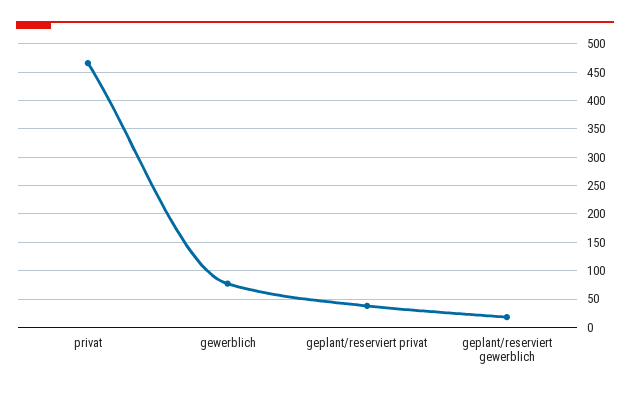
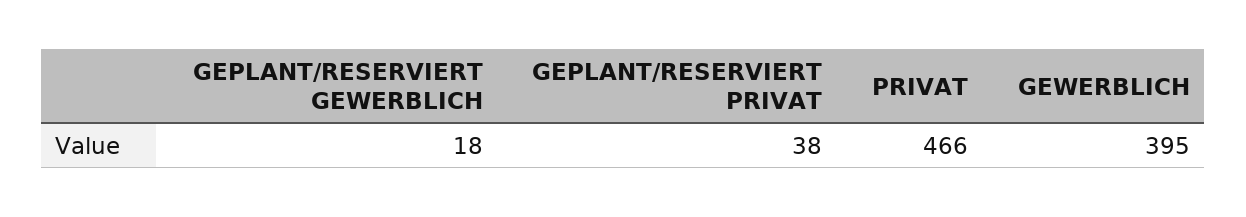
  {
    "privat": 466,
-   "gewerblich": 75,
+   "gewerblich": 395,
    "geplant/reserviert privat": 38,
    "geplant/reserviert gewerblich": 18
  }

